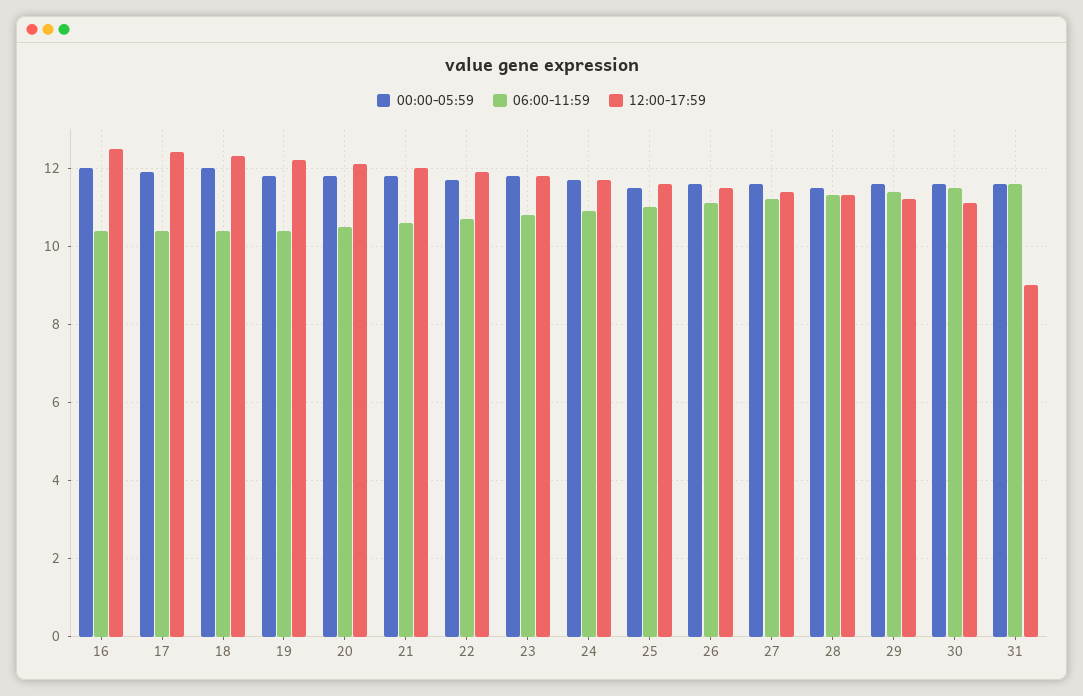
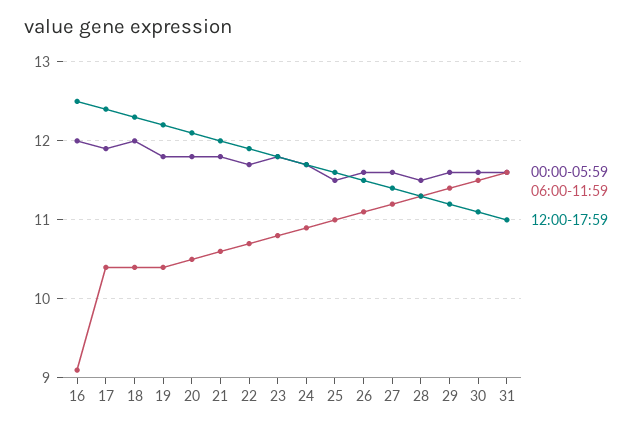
  {
    "00:00-05:59": {
      "16": 12,
      "17": 11.9,
      "18": 12,
      "19": 11.8,
      "20": 11.8,
      "21": 11.8,
      "22": 11.7,
      "23": 11.8,
      "24": 11.7,
      "25": 11.5,
      "26": 11.6,
      "27": 11.6,
      "28": 11.5,
      "29": 11.6,
      "30": 11.6,
      "31": 11.6
    },
    "06:00-11:59": {
-     "16": 10.5,
+     "16": 9.1,
      "17": 10.4,
      "18": 10.4,
      "19": 10.4,
      "20": 10.5,
      "21": 10.6,
      "22": 10.7,
      "23": 10.8,
      "24": 10.9,
      "25": 11,
      "26": 11.1,
      "27": 11.2,
      "28": 11.3,
      "29": 11.4,
      "30": 11.5,
      "31": 11.6
    },
    "12:00-17:59": {
      "16": 12.5,
      "17": 12.4,
      "18": 12.3,
      "19": 12.2,
      "20": 12.1,
      "21": 12,
      "22": 11.9,
      "23": 11.8,
      "24": 11.7,
      "25": 11.6,
      "26": 11.5,
      "27": 11.4,
      "28": 11.3,
      "29": 11.2,
      "30": 11.1,
-     "31": 9
+     "31": 11
    }
  }

